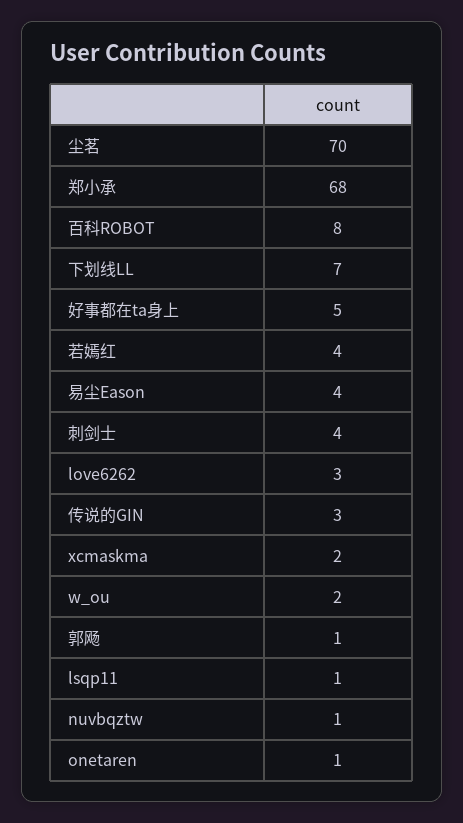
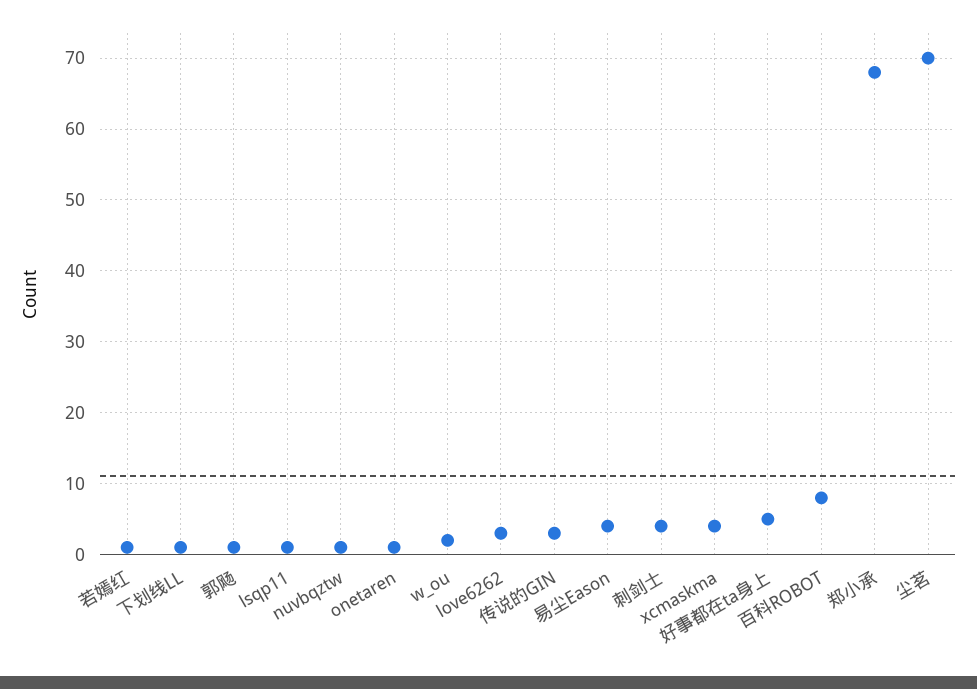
  {
    "尘茗": 70,
    "郑小承": 68,
    "百科ROBOT": 8,
-   "下划线LL": 7,
+   "下划线LL": 1,
    "好事都在ta身上": 5,
-   "若嫣红": 4,
+   "若嫣红": 1,
    "易尘Eason": 4,
    "刺剑士": 4,
    "love6262": 3,
    "传说的GIN": 3,
-   "xcmaskma": 2,
+   "xcmaskma": 4,
    "w_ou": 2,
    "郭飏": 1,
    "lsqp11": 1,
    "nuvbqztw": 1,
    "onetaren": 1
  }

